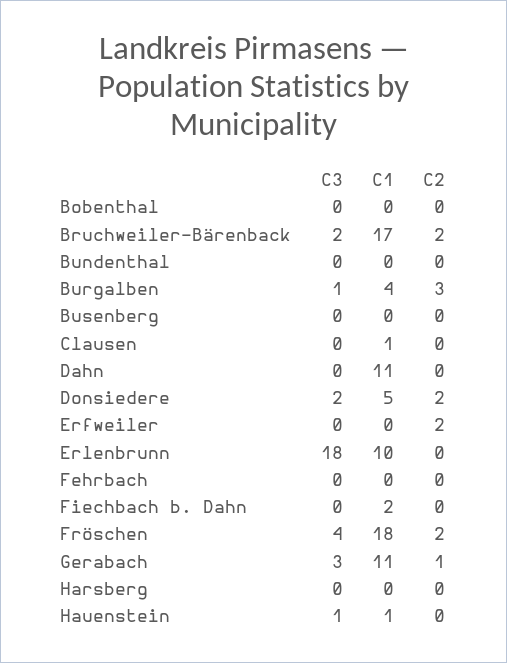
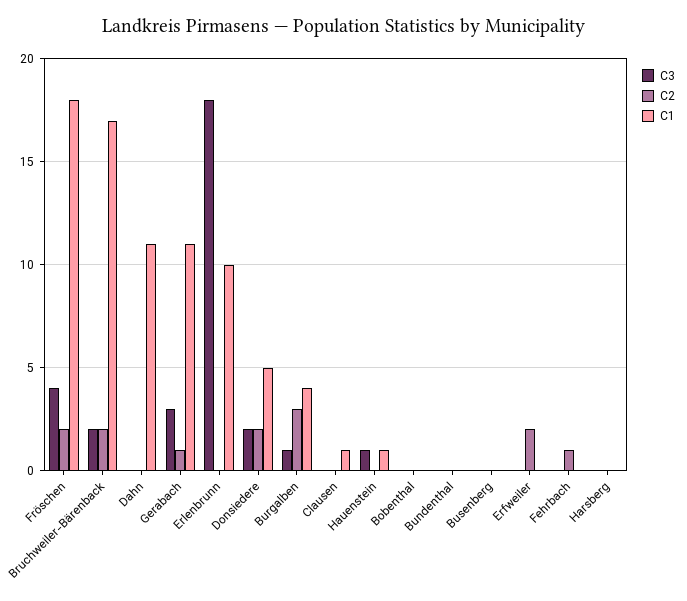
  {
    "C3": {
      "Bobenthal": 0,
      "Bruchweiler-Bärenback": 2,
      "Bundenthal": 0,
      "Burgalben": 1,
      "Busenberg": 0,
      "Clausen": 0,
      "Dahn": 0,
      "Donsiedere": 2,
      "Erfweiler": 0,
      "Erlenbrunn": 18,
      "Fehrbach": 0,
-     "Fiechbach b. Dahn": 0,
      "Fröschen": 4,
      "Gerabach": 3,
      "Harsberg": 0,
      "Hauenstein": 1
    },
    "C1": {
      "Bobenthal": 0,
      "Bruchweiler-Bärenback": 17,
      "Bundenthal": 0,
      "Burgalben": 4,
      "Busenberg": 0,
      "Clausen": 1,
      "Dahn": 11,
      "Donsiedere": 5,
      "Erfweiler": 0,
      "Erlenbrunn": 10,
      "Fehrbach": 0,
-     "Fiechbach b. Dahn": 2,
      "Fröschen": 18,
      "Gerabach": 11,
      "Harsberg": 0,
      "Hauenstein": 1
    },
    "C2": {
      "Bobenthal": 0,
      "Bruchweiler-Bärenback": 2,
      "Bundenthal": 0,
      "Burgalben": 3,
      "Busenberg": 0,
      "Clausen": 0,
      "Dahn": 0,
      "Donsiedere": 2,
      "Erfweiler": 2,
      "Erlenbrunn": 0,
-     "Fehrbach": 0,
+     "Fehrbach": 1,
-     "Fiechbach b. Dahn": 0,
      "Fröschen": 2,
      "Gerabach": 1,
      "Harsberg": 0,
      "Hauenstein": 0
    }
  }

